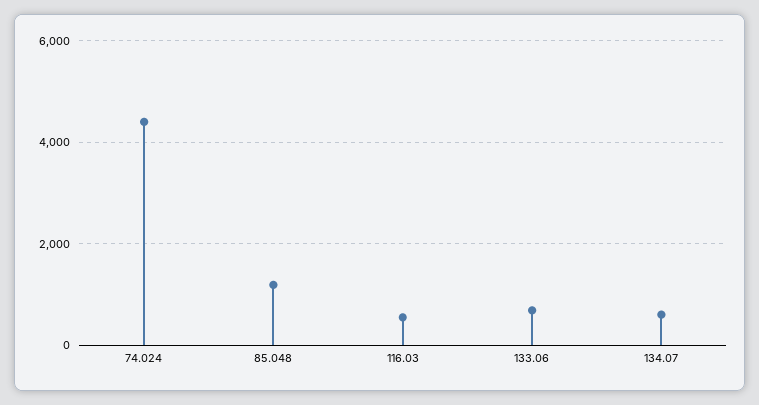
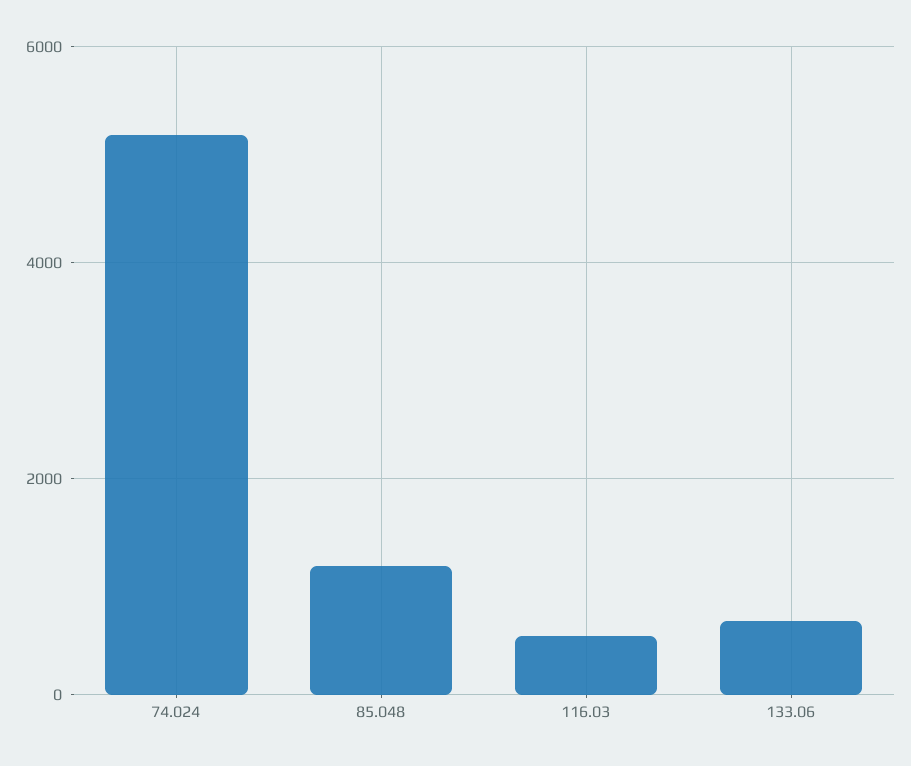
  {
-   "74.024": 4400,
+   "74.024": 5200,
    "85.048": 1200,
    "116.03": 600,
-   "133.06": 600,
+   "133.06": 600
-   "134.07": 600
  }

